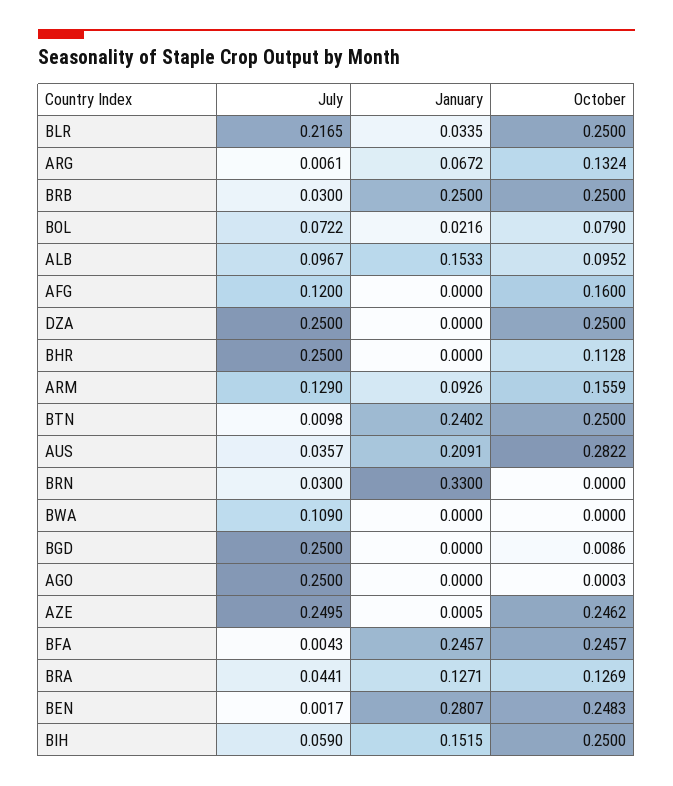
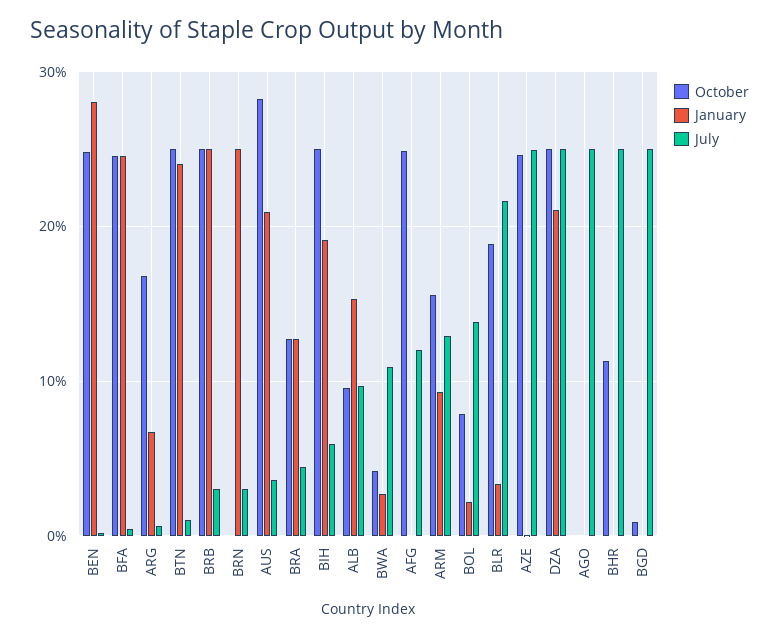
  {
    "July": {
      "BLR": 0.2165,
      "ARG": 0.0061,
      "BRB": 0.03,
-     "BOL": 0.0722,
+     "BOL": 0.14,
      "ALB": 0.0967,
      "AFG": 0.12,
      "DZA": 0.25,
      "BHR": 0.25,
      "ARM": 0.129,
      "BTN": 0.0098,
      "AUS": 0.0357,
      "BRN": 0.03,
      "BWA": 0.109,
      "BGD": 0.25,
      "AGO": 0.25,
      "AZE": 0.2495,
      "BFA": 0.0043,
      "BRA": 0.0441,
      "BEN": 0.0017,
      "BIH": 0.059
    },
    "January": {
      "BLR": 0.0335,
      "ARG": 0.0672,
      "BRB": 0.25,
      "BOL": 0.0216,
      "ALB": 0.1533,
      "AFG": 0,
-     "DZA": 0,
+     "DZA": 0.21,
      "BHR": 0,
      "ARM": 0.0926,
      "BTN": 0.2402,
      "AUS": 0.2091,
-     "BRN": 0.33,
+     "BRN": 0.25,
-     "BWA": 0,
+     "BWA": 0.03,
      "BGD": 0,
      "AGO": 0,
      "AZE": 0.0005,
      "BFA": 0.2457,
      "BRA": 0.1271,
      "BEN": 0.2807,
-     "BIH": 0.1515
+     "BIH": 0.19
    },
    "October": {
-     "BLR": 0.25,
+     "BLR": 0.19,
-     "ARG": 0.1324,
+     "ARG": 0.17,
      "BRB": 0.25,
      "BOL": 0.079,
      "ALB": 0.0952,
-     "AFG": 0.16,
+     "AFG": 0.25,
      "DZA": 0.25,
      "BHR": 0.1128,
      "ARM": 0.1559,
      "BTN": 0.25,
      "AUS": 0.2822,
      "BRN": 0,
-     "BWA": 0,
+     "BWA": 0.04,
      "BGD": 0.0086,
      "AGO": 0.0003,
      "AZE": 0.2462,
      "BFA": 0.2457,
      "BRA": 0.1269,
      "BEN": 0.2483,
      "BIH": 0.25
    }
  }

